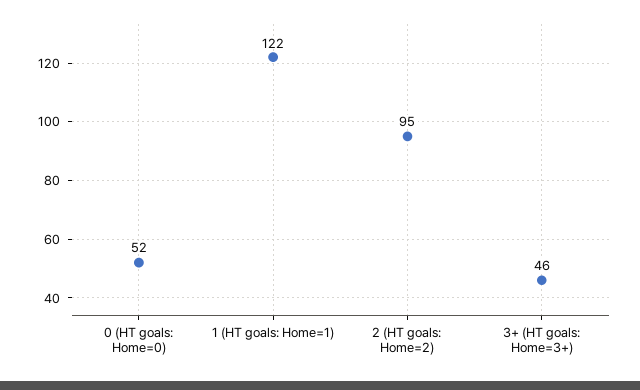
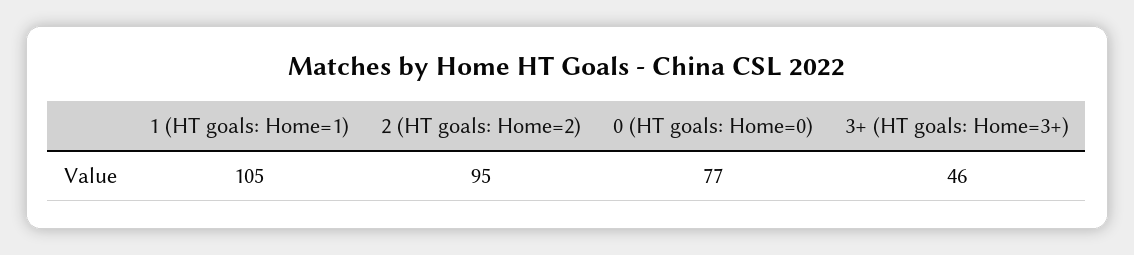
  {
-   "0 (HT goals: Home=0)": 52,
+   "0 (HT goals: Home=0)": 77,
-   "1 (HT goals: Home=1)": 122,
+   "1 (HT goals: Home=1)": 105,
    "2 (HT goals: Home=2)": 95,
    "3+ (HT goals: Home=3+)": 46
  }

